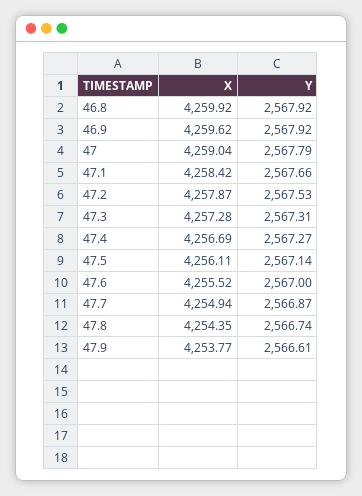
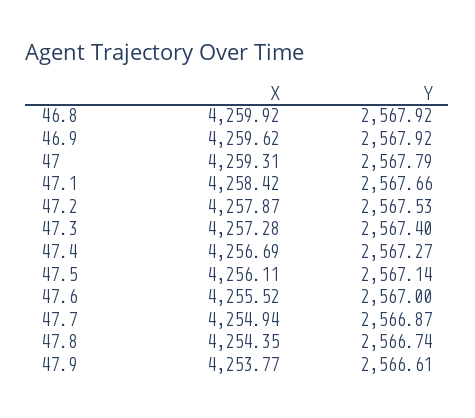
  {
    "X": {
      "46.8": 4259.92,
      "46.9": 4259.62,
-     "47": 4259.04,
+     "47": 4259.31,
      "47.1": 4258.42,
      "47.2": 4257.87,
      "47.3": 4257.28,
      "47.4": 4256.69,
      "47.5": 4256.11,
      "47.6": 4255.52,
      "47.7": 4254.94,
      "47.8": 4254.35,
      "47.9": 4253.77
    },
    "Y": {
      "46.8": 2567.92,
      "46.9": 2567.92,
      "47": 2567.79,
      "47.1": 2567.66,
      "47.2": 2567.53,
-     "47.3": 2567.31,
+     "47.3": 2567.4,
      "47.4": 2567.27,
      "47.5": 2567.14,
      "47.6": 2567,
      "47.7": 2566.87,
      "47.8": 2566.74,
      "47.9": 2566.61
    }
  }

